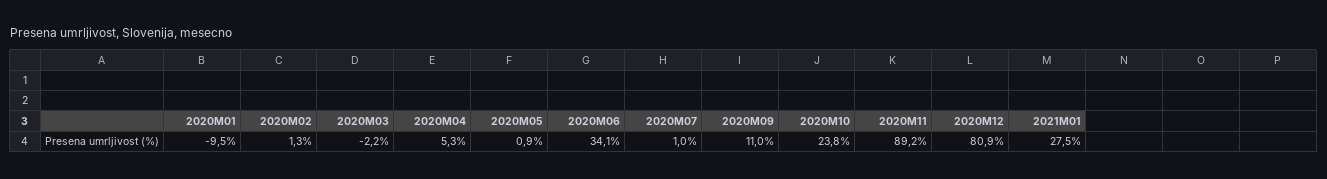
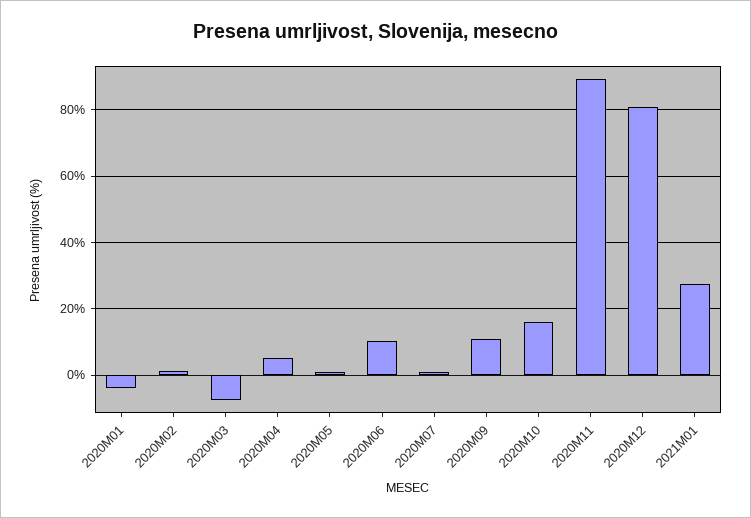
  {
-   "2020M01": -9.5,
+   "2020M01": -4,
    "2020M02": 1.3,
-   "2020M03": -2.2,
+   "2020M03": -8,
    "2020M04": 5.3,
    "2020M05": 0.9,
-   "2020M06": 34.1,
+   "2020M06": 10,
    "2020M07": 1,
    "2020M09": 11,
-   "2020M10": 23.8,
+   "2020M10": 16,
    "2020M11": 89.2,
    "2020M12": 80.9,
    "2021M01": 27.5
  }

